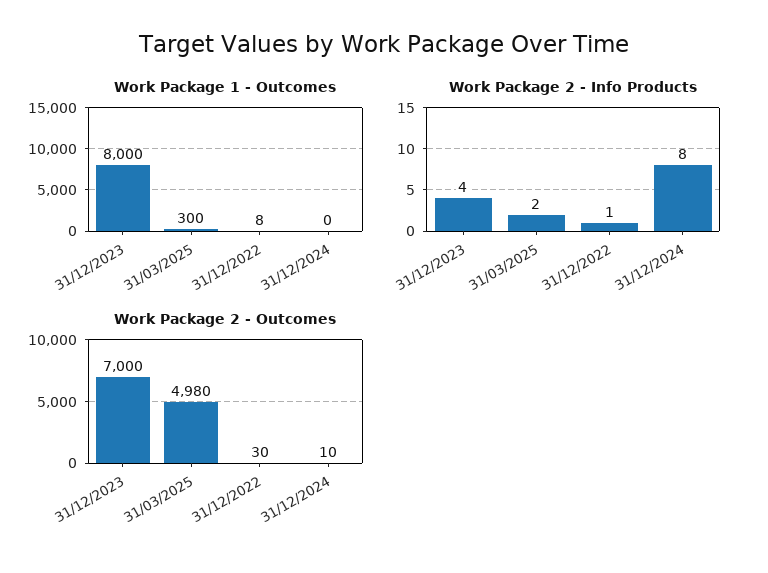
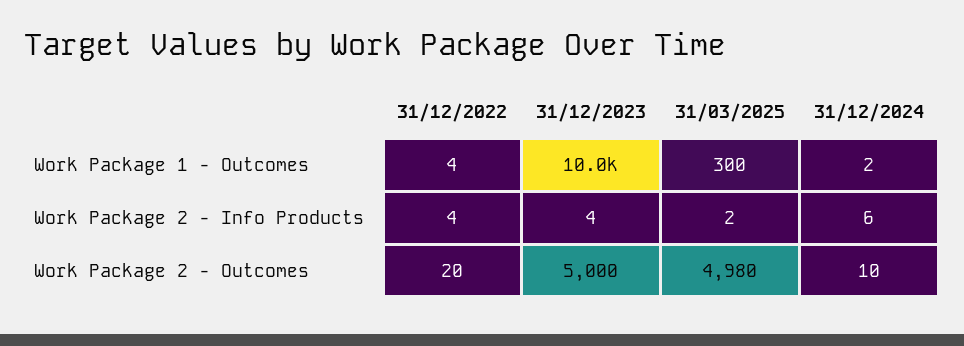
  {
    "Work Package 1 - Outcomes": {
-     "31/12/2023": 8000,
+     "31/12/2023": 10000,
      "31/03/2025": 300,
-     "31/12/2022": 8,
+     "31/12/2022": 4,
-     "31/12/2024": 0
+     "31/12/2024": 2
    },
    "Work Package 2 - Info Products": {
      "31/12/2023": 4,
      "31/03/2025": 2,
-     "31/12/2022": 1,
+     "31/12/2022": 4,
-     "31/12/2024": 8
+     "31/12/2024": 6
    },
    "Work Package 2 - Outcomes": {
-     "31/12/2023": 7000,
+     "31/12/2023": 5000,
      "31/03/2025": 4980,
-     "31/12/2022": 30,
+     "31/12/2022": 20,
      "31/12/2024": 10
    }
  }

